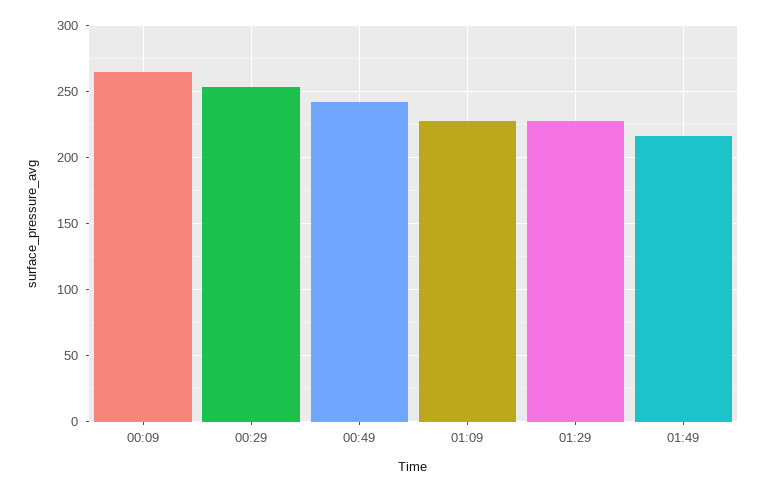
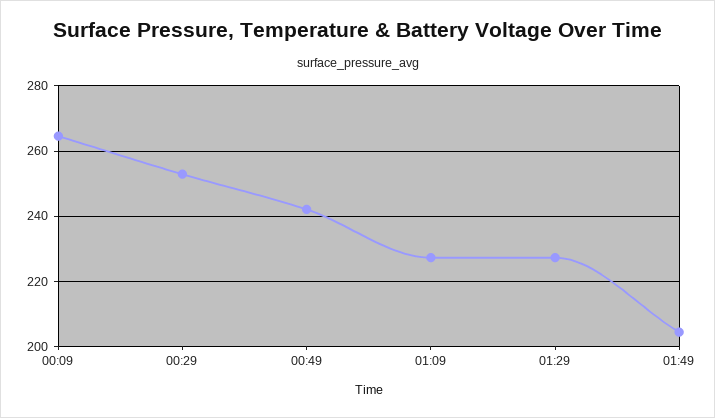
  {
    "00:09": 264,
    "00:29": 252,
    "00:49": 242,
    "01:09": 228,
    "01:29": 228,
-   "01:49": 215
+   "01:49": 204
  }

